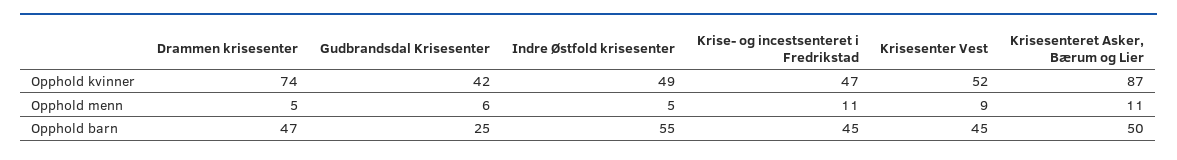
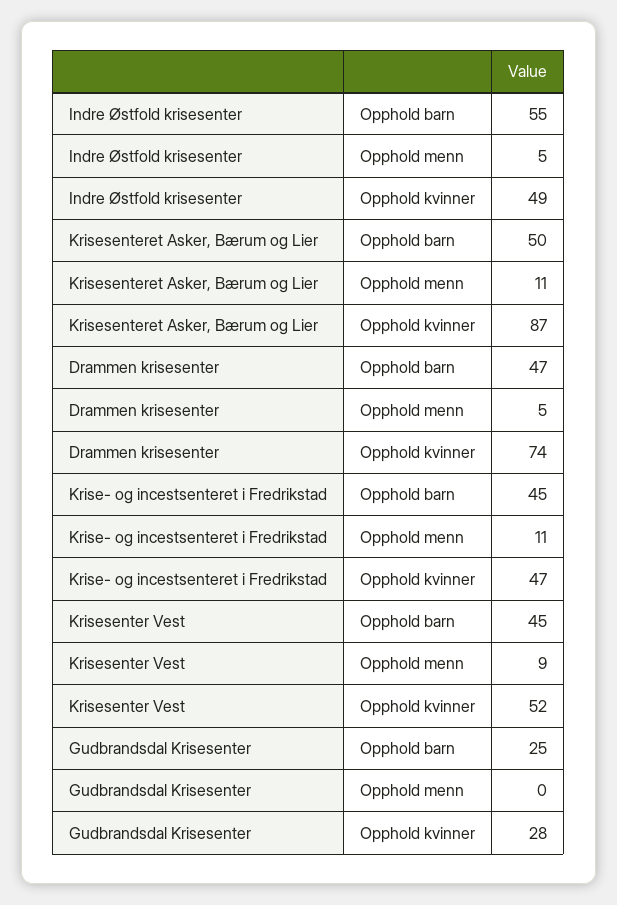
  {
    "Drammen krisesenter": {
      "Opphold kvinner": 74,
      "Opphold menn": 5,
      "Opphold barn": 47
    },
    "Gudbrandsdal Krisesenter": {
-     "Opphold kvinner": 42,
+     "Opphold kvinner": 28,
-     "Opphold menn": 6,
+     "Opphold menn": 0,
      "Opphold barn": 25
    },
    "Indre Østfold krisesenter": {
      "Opphold kvinner": 49,
      "Opphold menn": 5,
      "Opphold barn": 55
    },
    "Krise- og incestsenteret i Fredrikstad": {
      "Opphold kvinner": 47,
      "Opphold menn": 11,
      "Opphold barn": 45
    },
    "Krisesenter Vest": {
      "Opphold kvinner": 52,
      "Opphold menn": 9,
      "Opphold barn": 45
    },
    "Krisesenteret Asker, Bærum og Lier": {
      "Opphold kvinner": 87,
      "Opphold menn": 11,
      "Opphold barn": 50
    }
  }

